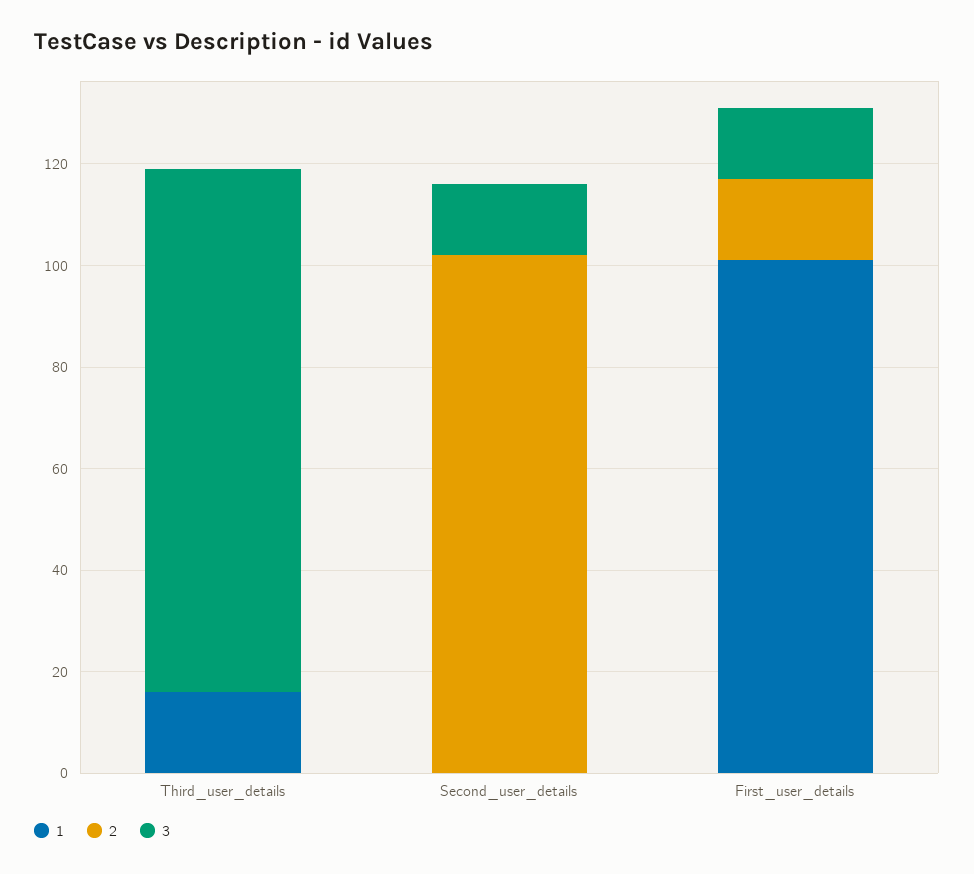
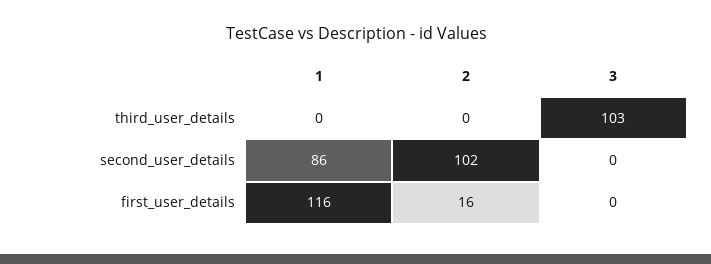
  {
    "1": {
-     "Third_user_details": 15,
+     "Third_user_details": 0,
-     "Second_user_details": 0,
+     "Second_user_details": 86,
-     "First_user_details": 100
+     "First_user_details": 116
    },
    "2": {
      "Third_user_details": 0,
      "Second_user_details": 102,
      "First_user_details": 16
    },
    "3": {
      "Third_user_details": 103,
-     "Second_user_details": 15,
+     "Second_user_details": 0,
-     "First_user_details": 15
+     "First_user_details": 0
    }
  }

